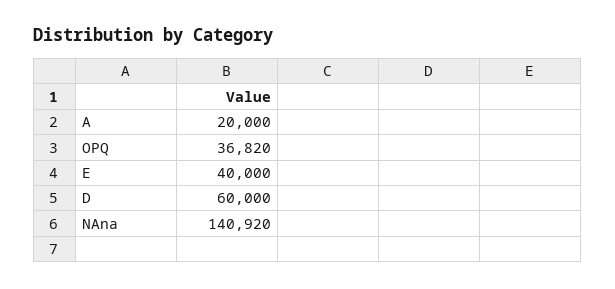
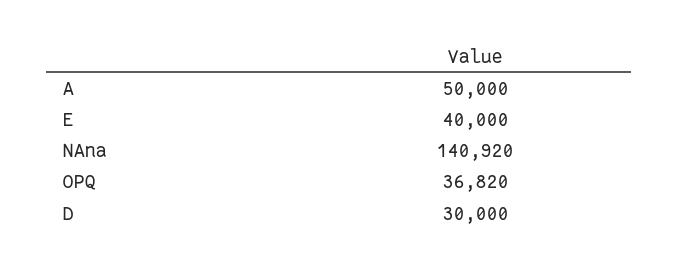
  {
-   "A": 20000,
+   "A": 50000,
    "OPQ": 36820,
    "E": 40000,
-   "D": 60000,
+   "D": 30000,
    "NAna": 140920
  }

